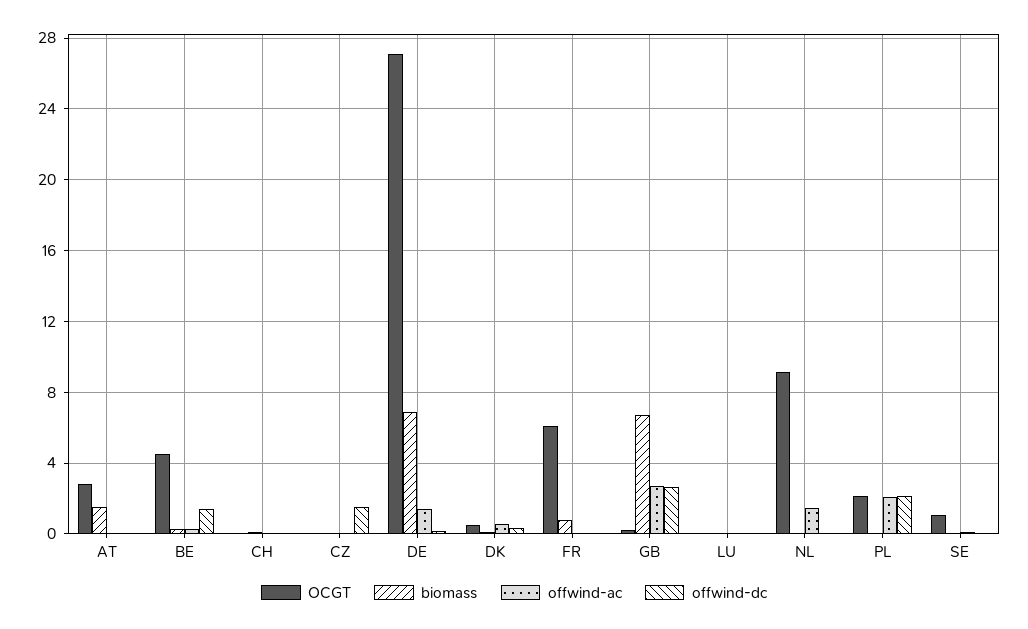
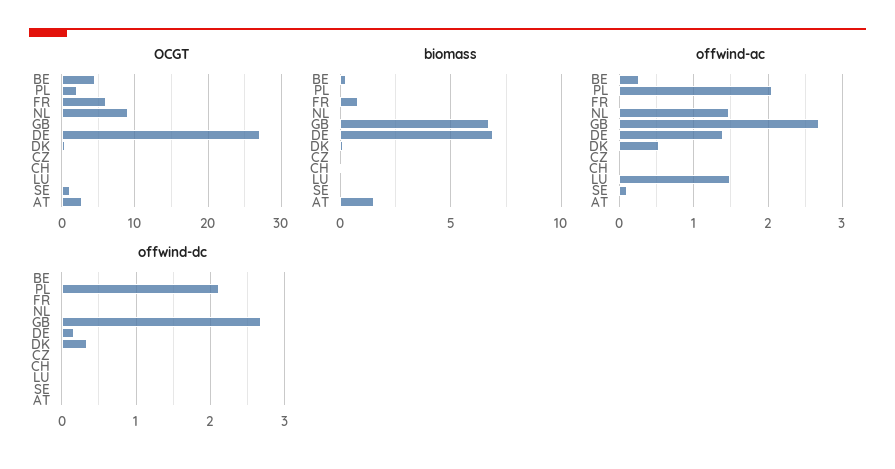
  {
    "OCGT": {
      "AT": 3,
      "BE": 4.5,
      "CH": 0,
      "CZ": 0,
      "DE": 27,
      "DK": 0.5,
      "FR": 6,
      "GB": 0.5,
      "LU": 0,
      "NL": 9,
      "PL": 2,
      "SE": 1
    },
    "biomass": {
      "AT": 1.5,
      "BE": 0.5,
      "CH": 0,
      "CZ": 0,
      "DE": 7,
      "DK": 0,
      "FR": 1,
      "GB": 6.5,
      "LU": 0,
      "NL": 0,
      "PL": 0,
      "SE": 0
    },
    "offwind-ac": {
      "AT": 0,
      "BE": 0.3,
      "CH": 0,
      "CZ": 0,
      "DE": 1.4,
      "DK": 0.5,
      "FR": 0,
      "GB": 2.7,
-     "LU": 0,
+     "LU": 1.5,
      "NL": 1.5,
      "PL": 2.1,
      "SE": 0.1
    },
    "offwind-dc": {
      "AT": 0,
-     "BE": 1.5,
+     "BE": 0,
      "CH": 0,
-     "CZ": 1.5,
+     "CZ": 0,
      "DE": 0.2,
      "DK": 0.3,
      "FR": 0,
      "GB": 2.7,
      "LU": 0,
      "NL": 0,
      "PL": 2.1,
      "SE": 0
    }
  }

